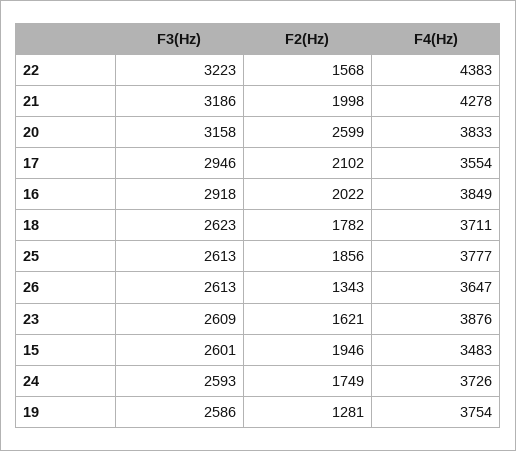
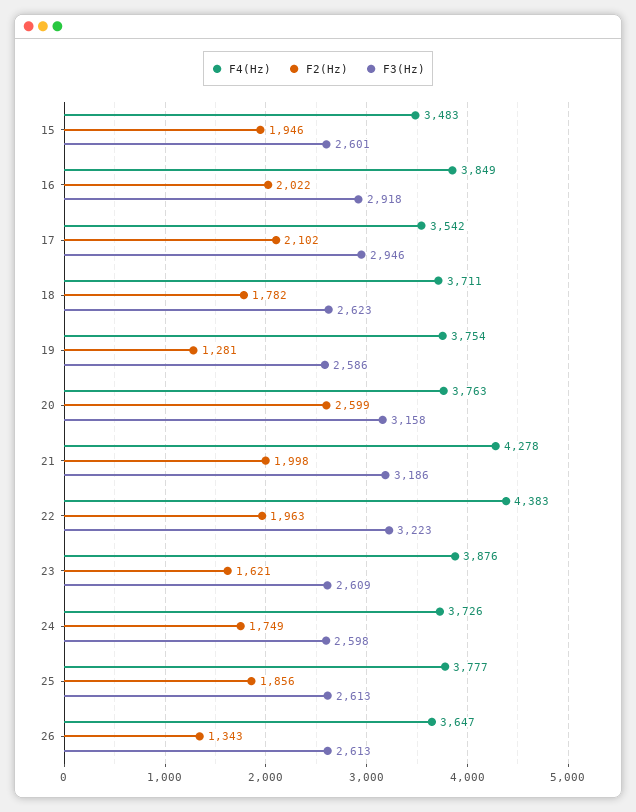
  {
    "F3(Hz)": {
      "22": 3223,
      "21": 3186,
      "20": 3158,
      "17": 2946,
      "16": 2918,
      "18": 2623,
      "25": 2613,
      "26": 2613,
      "23": 2609,
      "15": 2601,
-     "24": 2593,
+     "24": 2598,
      "19": 2586
    },
    "F2(Hz)": {
-     "22": 1568,
+     "22": 1963,
      "21": 1998,
      "20": 2599,
      "17": 2102,
      "16": 2022,
      "18": 1782,
      "25": 1856,
      "26": 1343,
      "23": 1621,
      "15": 1946,
      "24": 1749,
      "19": 1281
    },
    "F4(Hz)": {
      "22": 4383,
      "21": 4278,
-     "20": 3833,
+     "20": 3763,
-     "17": 3554,
+     "17": 3542,
      "16": 3849,
      "18": 3711,
      "25": 3777,
      "26": 3647,
      "23": 3876,
      "15": 3483,
      "24": 3726,
      "19": 3754
    }
  }

